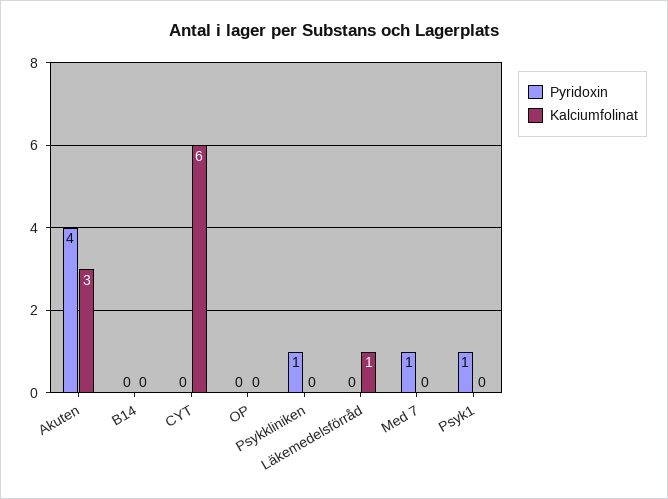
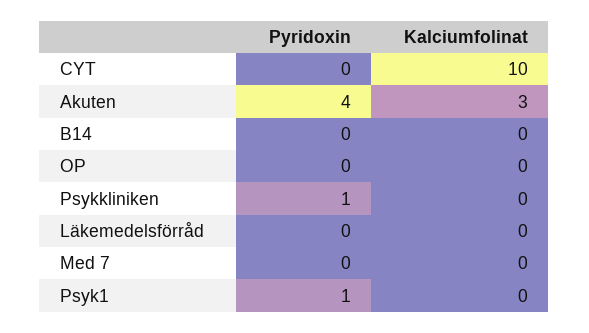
  {
    "Pyridoxin": {
      "Akuten": 4,
      "B14": 0,
      "CYT": 0,
      "OP": 0,
      "Psykkliniken": 1,
      "Läkemedelsförråd": 0,
-     "Med 7": 1,
+     "Med 7": 0,
      "Psyk1": 1
    },
    "Kalciumfolinat": {
      "Akuten": 3,
      "B14": 0,
-     "CYT": 6,
+     "CYT": 10,
      "OP": 0,
      "Psykkliniken": 0,
-     "Läkemedelsförråd": 1,
+     "Läkemedelsförråd": 0,
      "Med 7": 0,
      "Psyk1": 0
    }
  }

